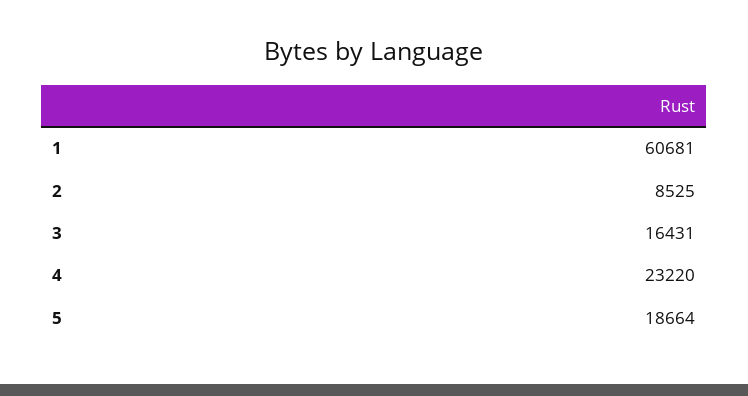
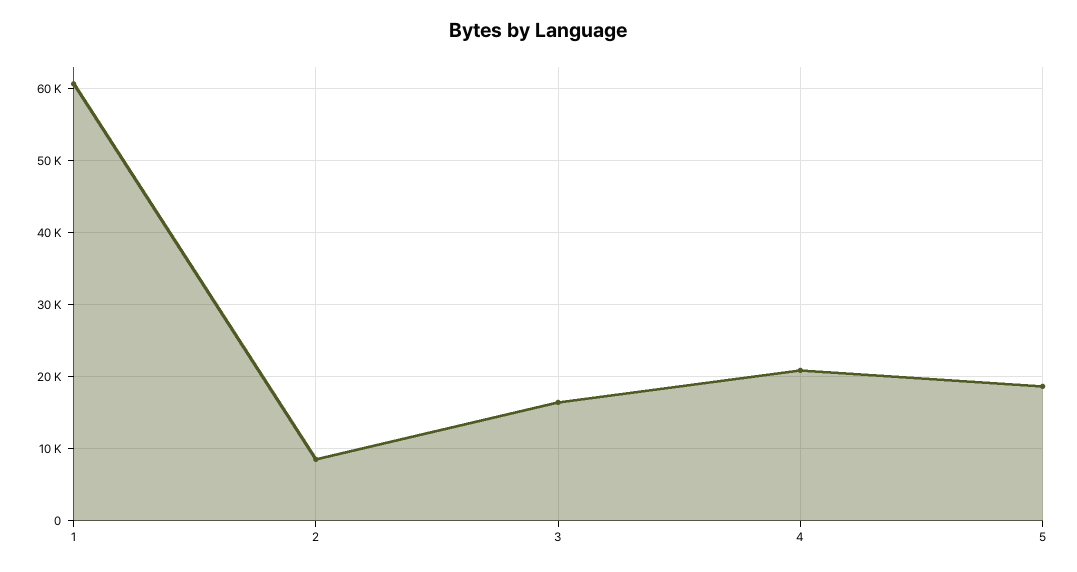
  {
    "1": 60681,
    "2": 8525,
    "3": 16431,
-   "4": 23220,
+   "4": 21000,
    "5": 18664
  }

